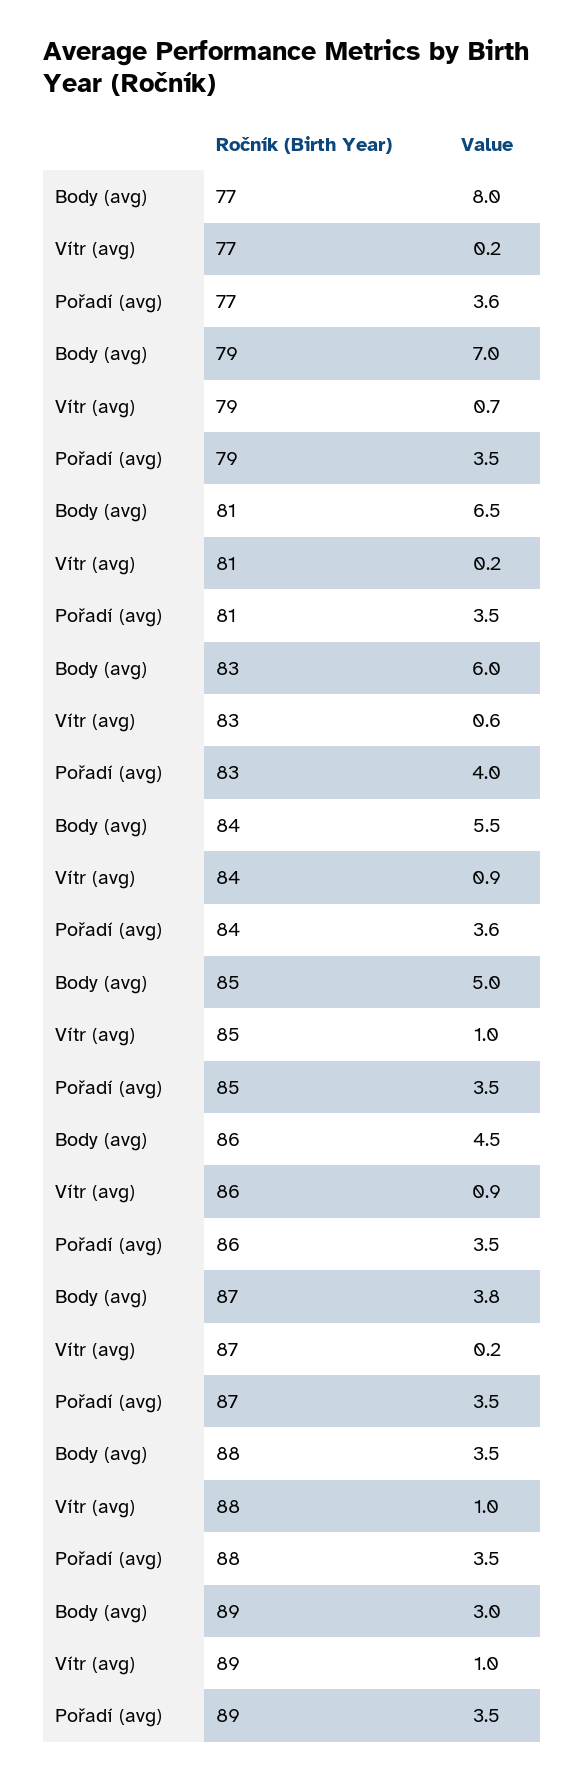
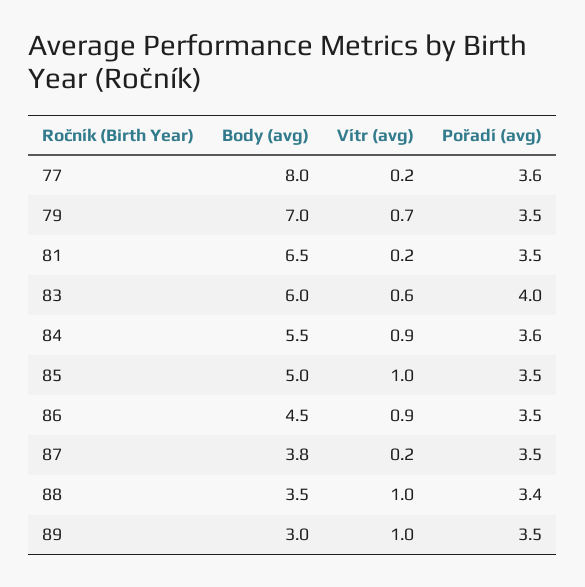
  {
    "Body (avg)": {
      "77": 8,
      "79": 7,
      "81": 6.5,
      "83": 6,
      "84": 5.5,
      "85": 5,
      "86": 4.5,
      "87": 3.8,
      "88": 3.5,
      "89": 3
    },
    "Vítr (avg)": {
      "77": 0.2,
      "79": 0.7,
      "81": 0.2,
      "83": 0.6,
      "84": 0.9,
      "85": 1,
      "86": 0.9,
      "87": 0.2,
      "88": 1,
      "89": 1
    },
    "Pořadí (avg)": {
      "77": 3.6,
      "79": 3.5,
      "81": 3.5,
      "83": 4,
      "84": 3.6,
      "85": 3.5,
      "86": 3.5,
      "87": 3.5,
-     "88": 3.5,
+     "88": 3.4,
      "89": 3.5
    }
  }

